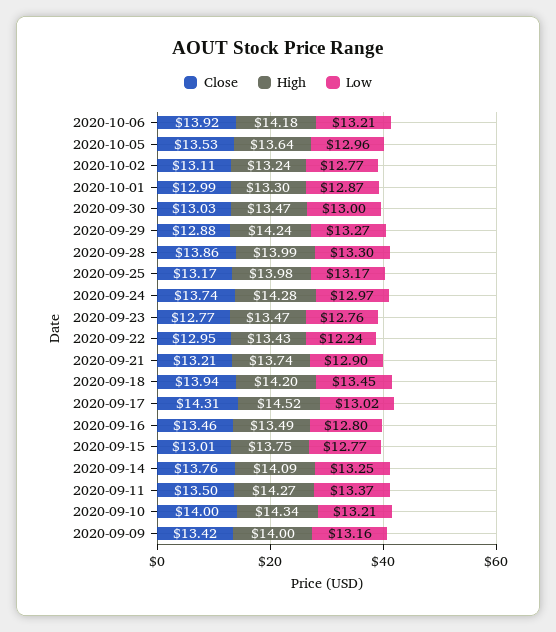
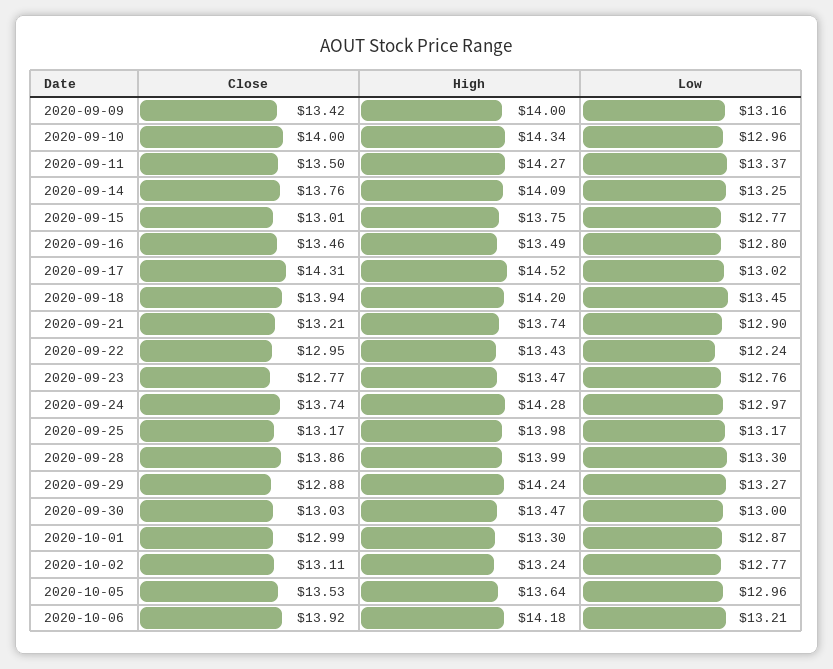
  {
    "Close": {
      "2020-10-06": 13.92,
      "2020-10-05": 13.53,
      "2020-10-02": 13.11,
      "2020-10-01": 12.99,
      "2020-09-30": 13.03,
      "2020-09-29": 12.88,
      "2020-09-28": 13.86,
      "2020-09-25": 13.17,
      "2020-09-24": 13.74,
      "2020-09-23": 12.77,
      "2020-09-22": 12.95,
      "2020-09-21": 13.21,
      "2020-09-18": 13.94,
      "2020-09-17": 14.31,
      "2020-09-16": 13.46,
      "2020-09-15": 13.01,
      "2020-09-14": 13.76,
      "2020-09-11": 13.5,
      "2020-09-10": 14,
      "2020-09-09": 13.42
    },
    "High": {
      "2020-10-06": 14.18,
      "2020-10-05": 13.64,
      "2020-10-02": 13.24,
      "2020-10-01": 13.3,
      "2020-09-30": 13.47,
      "2020-09-29": 14.24,
      "2020-09-28": 13.99,
      "2020-09-25": 13.98,
      "2020-09-24": 14.28,
      "2020-09-23": 13.47,
      "2020-09-22": 13.43,
      "2020-09-21": 13.74,
      "2020-09-18": 14.2,
      "2020-09-17": 14.52,
      "2020-09-16": 13.49,
      "2020-09-15": 13.75,
      "2020-09-14": 14.09,
      "2020-09-11": 14.27,
      "2020-09-10": 14.34,
      "2020-09-09": 14
    },
    "Low": {
      "2020-10-06": 13.21,
      "2020-10-05": 12.96,
      "2020-10-02": 12.77,
      "2020-10-01": 12.87,
      "2020-09-30": 13,
      "2020-09-29": 13.27,
      "2020-09-28": 13.3,
      "2020-09-25": 13.17,
      "2020-09-24": 12.97,
      "2020-09-23": 12.76,
      "2020-09-22": 12.24,
      "2020-09-21": 12.9,
      "2020-09-18": 13.45,
      "2020-09-17": 13.02,
      "2020-09-16": 12.8,
      "2020-09-15": 12.77,
      "2020-09-14": 13.25,
      "2020-09-11": 13.37,
-     "2020-09-10": 13.21,
+     "2020-09-10": 12.96,
      "2020-09-09": 13.16
    }
  }

